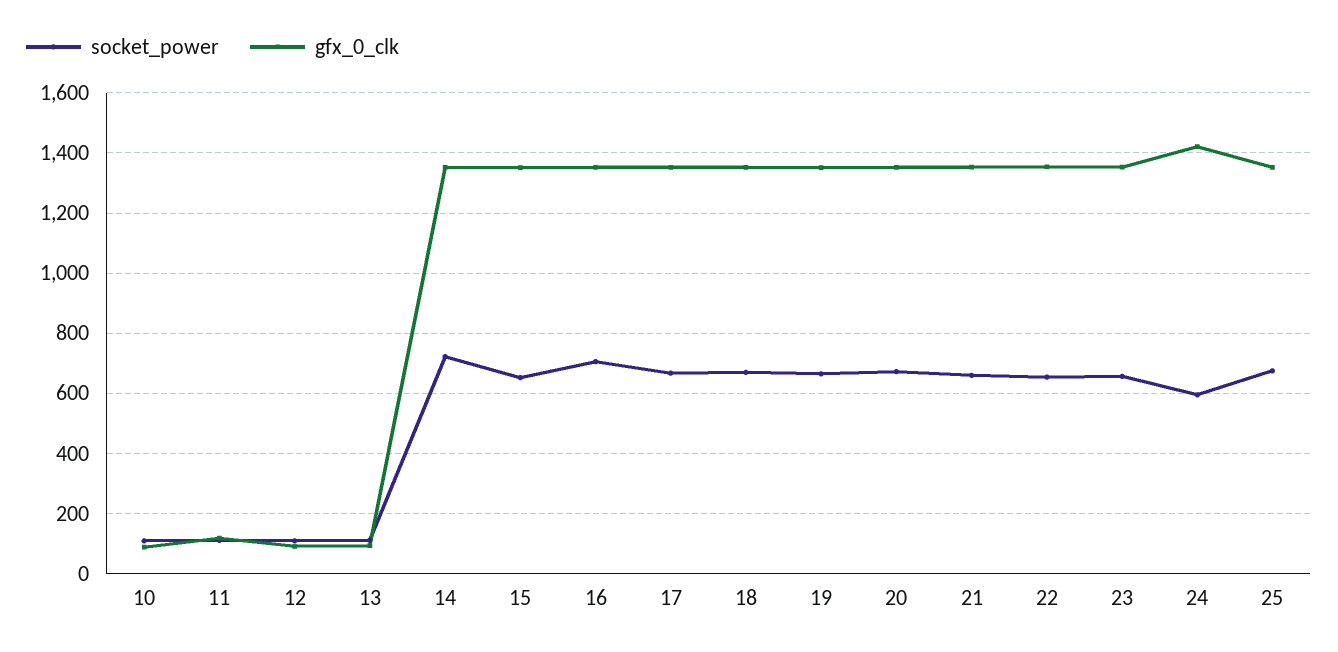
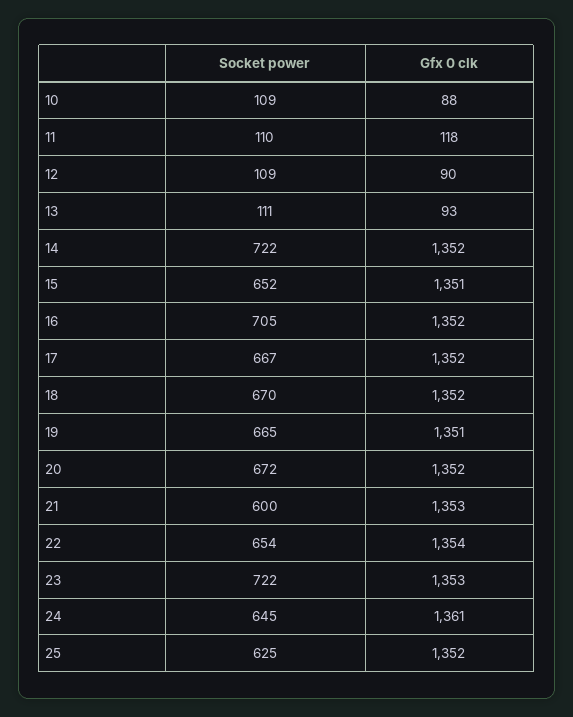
  {
    "socket_power": {
      "10": 109,
      "11": 110,
      "12": 109,
      "13": 111,
      "14": 722,
      "15": 652,
      "16": 705,
      "17": 667,
      "18": 670,
      "19": 665,
      "20": 672,
-     "21": 660,
+     "21": 600,
      "22": 654,
-     "23": 660,
+     "23": 722,
-     "24": 600,
+     "24": 645,
-     "25": 680
+     "25": 625
    },
    "gfx_0_clk": {
      "10": 88,
      "11": 118,
      "12": 90,
      "13": 93,
      "14": 1352,
      "15": 1351,
      "16": 1352,
      "17": 1352,
      "18": 1352,
      "19": 1351,
      "20": 1352,
      "21": 1353,
      "22": 1354,
      "23": 1353,
-     "24": 1420,
+     "24": 1361,
      "25": 1352
    }
  }

